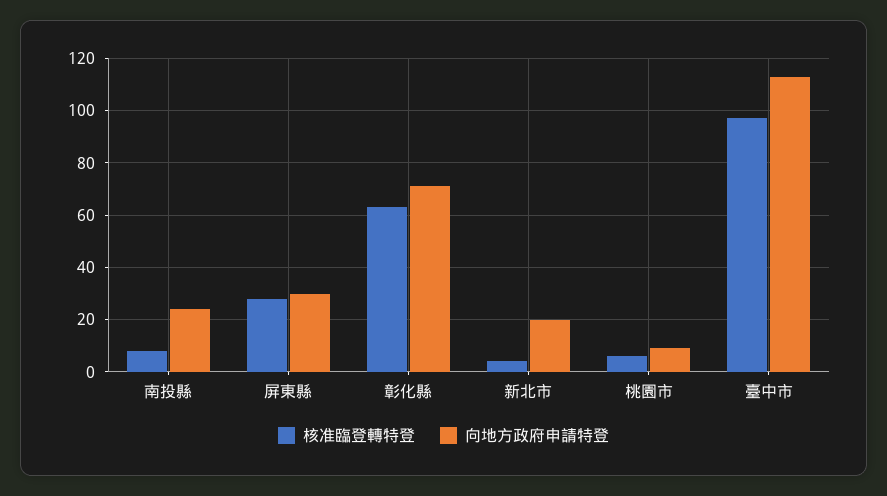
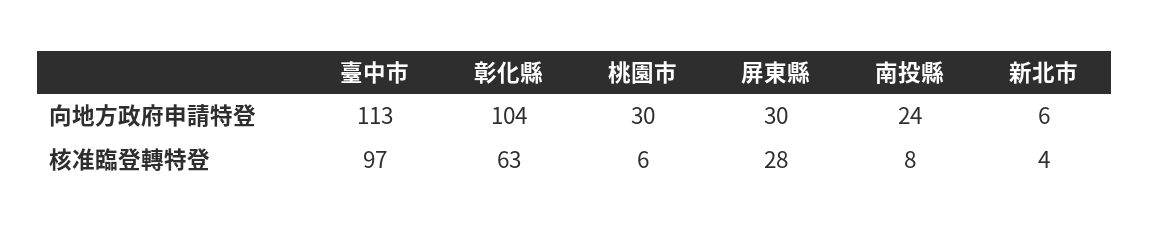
  {
    "核准臨登轉特登": {
      "南投縣": 8,
      "屏東縣": 28,
      "彰化縣": 63,
      "新北市": 4,
      "桃園市": 6,
      "臺中市": 97
    },
    "向地方政府申請特登": {
      "南投縣": 24,
      "屏東縣": 30,
-     "彰化縣": 70,
+     "彰化縣": 104,
-     "新北市": 20,
+     "新北市": 6,
-     "桃園市": 10,
+     "桃園市": 30,
      "臺中市": 113
    }
  }

